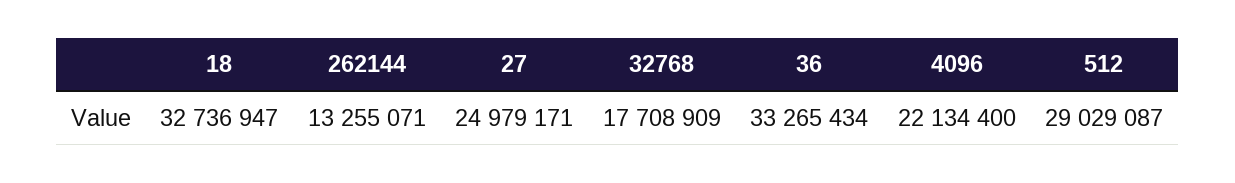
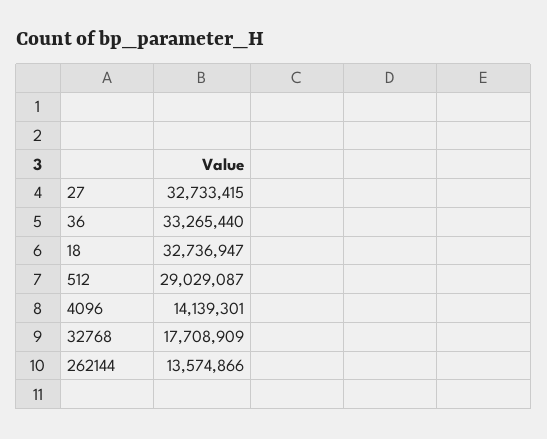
  {
    "18": 32736947,
-   "262144": 13255071,
+   "262144": 13574866,
-   "27": 24979171,
+   "27": 32733415,
    "32768": 17708909,
-   "36": 33265434,
+   "36": 33265440,
-   "4096": 22134400,
+   "4096": 14139301,
    "512": 29029087
  }

